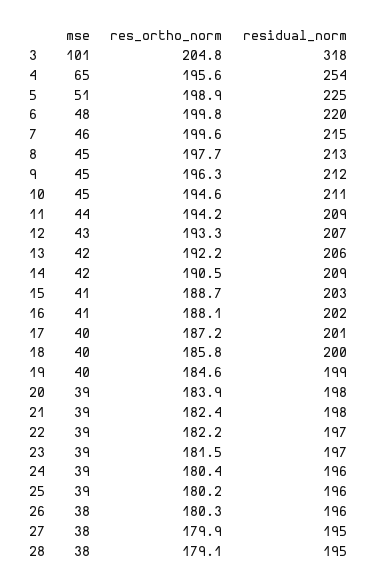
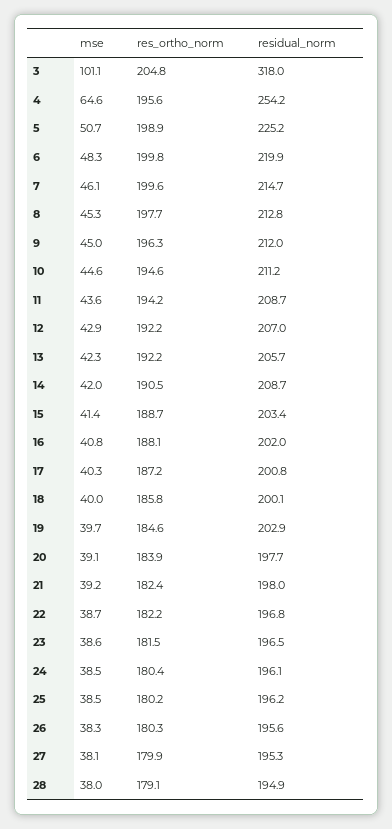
  {
    "mse": {
      "3": 101.1,
      "4": 64.6,
      "5": 50.7,
      "6": 48.3,
      "7": 46.1,
      "8": 45.3,
      "9": 45,
      "10": 44.6,
      "11": 43.6,
      "12": 42.9,
      "13": 42.3,
      "14": 42,
      "15": 41.4,
      "16": 40.8,
      "17": 40.3,
      "18": 40,
      "19": 39.7,
      "20": 39.1,
      "21": 39.2,
      "22": 38.7,
      "23": 38.6,
      "24": 38.5,
      "25": 38.5,
      "26": 38.3,
      "27": 38.1,
      "28": 38
    },
    "res_ortho_norm": {
      "3": 204.8,
      "4": 195.6,
      "5": 198.9,
      "6": 199.8,
      "7": 199.6,
      "8": 197.7,
      "9": 196.3,
      "10": 194.6,
      "11": 194.2,
-     "12": 193.3,
+     "12": 192.2,
      "13": 192.2,
      "14": 190.5,
      "15": 188.7,
      "16": 188.1,
      "17": 187.2,
      "18": 185.8,
      "19": 184.6,
      "20": 183.9,
      "21": 182.4,
      "22": 182.2,
      "23": 181.5,
      "24": 180.4,
      "25": 180.2,
      "26": 180.3,
      "27": 179.9,
      "28": 179.1
    },
    "residual_norm": {
      "3": 318,
      "4": 254.2,
      "5": 225.2,
      "6": 219.9,
      "7": 214.7,
      "8": 212.8,
      "9": 212,
      "10": 211.2,
      "11": 208.7,
      "12": 207,
      "13": 205.7,
      "14": 208.7,
      "15": 203.4,
      "16": 202,
      "17": 200.8,
      "18": 200.1,
-     "19": 199,
+     "19": 202.9,
      "20": 197.7,
      "21": 198,
      "22": 196.8,
      "23": 196.5,
      "24": 196.1,
      "25": 196.2,
      "26": 195.6,
      "27": 195.3,
      "28": 194.9
    }
  }

